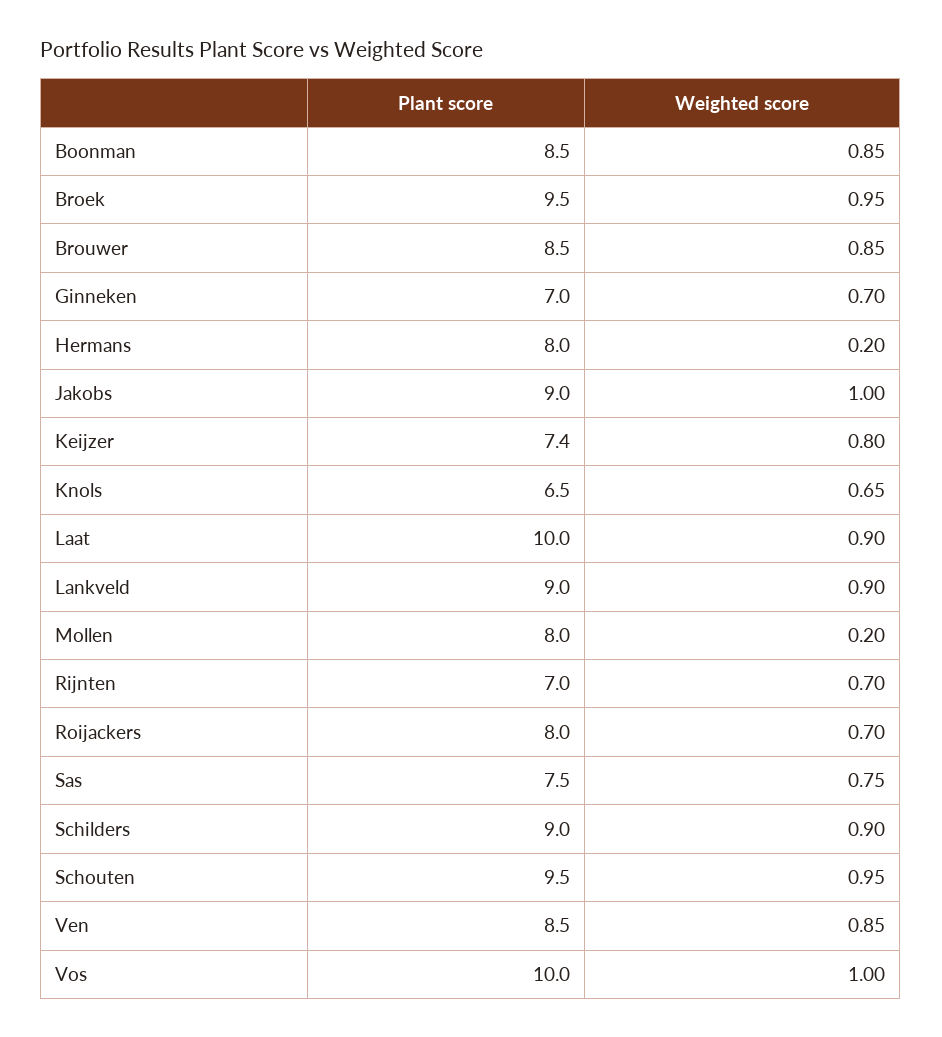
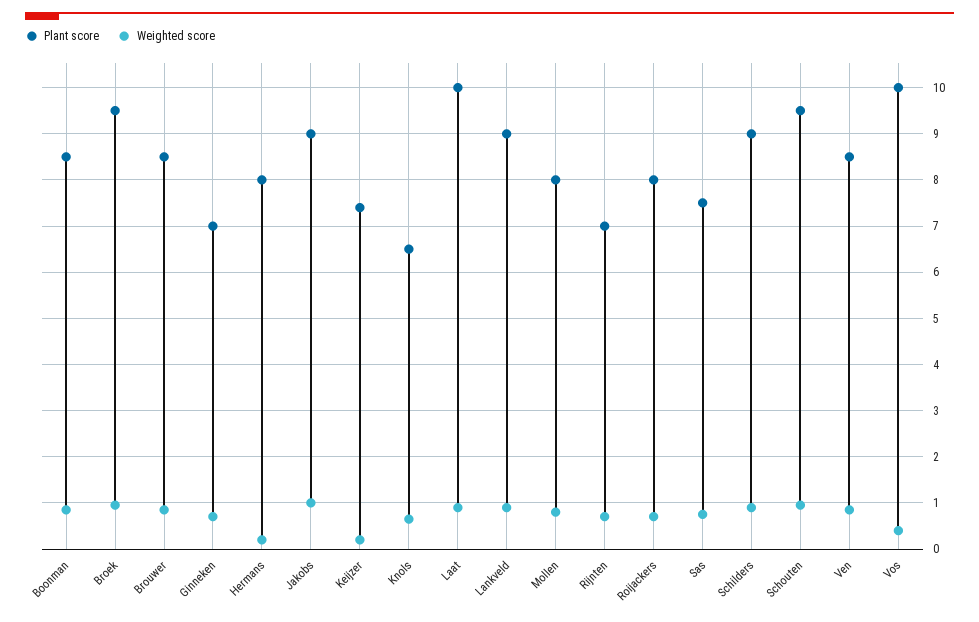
  {
    "Plant score": {
      "Boonman": 8.5,
      "Broek": 9.5,
      "Brouwer": 8.5,
      "Ginneken": 7,
      "Hermans": 8,
      "Jakobs": 9,
      "Keijzer": 7.4,
      "Knols": 6.5,
      "Laat": 10,
      "Lankveld": 9,
      "Mollen": 8,
      "Rijnten": 7,
      "Roijackers": 8,
      "Sas": 7.5,
      "Schilders": 9,
      "Schouten": 9.5,
      "Ven": 8.5,
      "Vos": 10
    },
    "Weighted score": {
      "Boonman": 0.85,
      "Broek": 0.95,
      "Brouwer": 0.85,
      "Ginneken": 0.7,
      "Hermans": 0.2,
      "Jakobs": 1,
-     "Keijzer": 0.8,
+     "Keijzer": 0.2,
      "Knols": 0.65,
      "Laat": 0.9,
      "Lankveld": 0.9,
-     "Mollen": 0.2,
+     "Mollen": 0.8,
      "Rijnten": 0.7,
      "Roijackers": 0.7,
      "Sas": 0.75,
      "Schilders": 0.9,
      "Schouten": 0.95,
      "Ven": 0.85,
-     "Vos": 1
+     "Vos": 0.4
    }
  }

